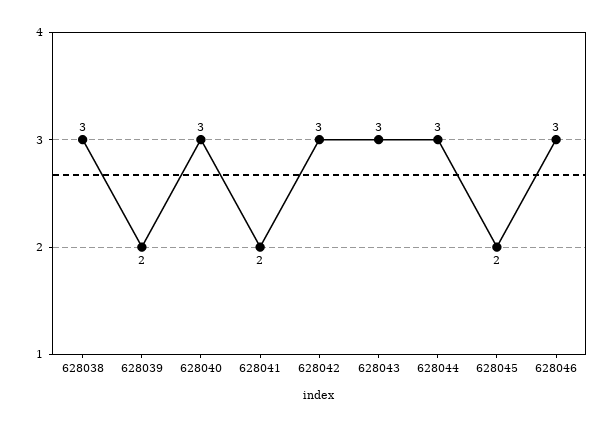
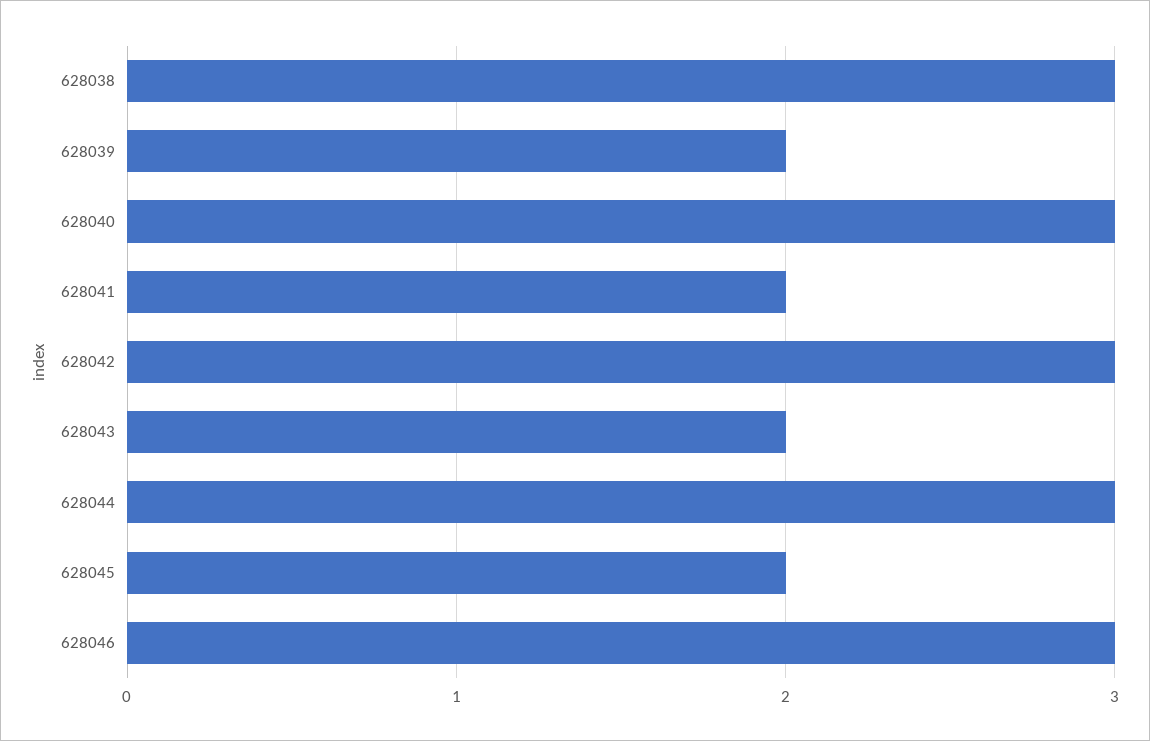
  {
    "628038": 3,
    "628039": 2,
    "628040": 3,
    "628041": 2,
    "628042": 3,
-   "628043": 3,
+   "628043": 2,
    "628044": 3,
    "628045": 2,
    "628046": 3
  }

